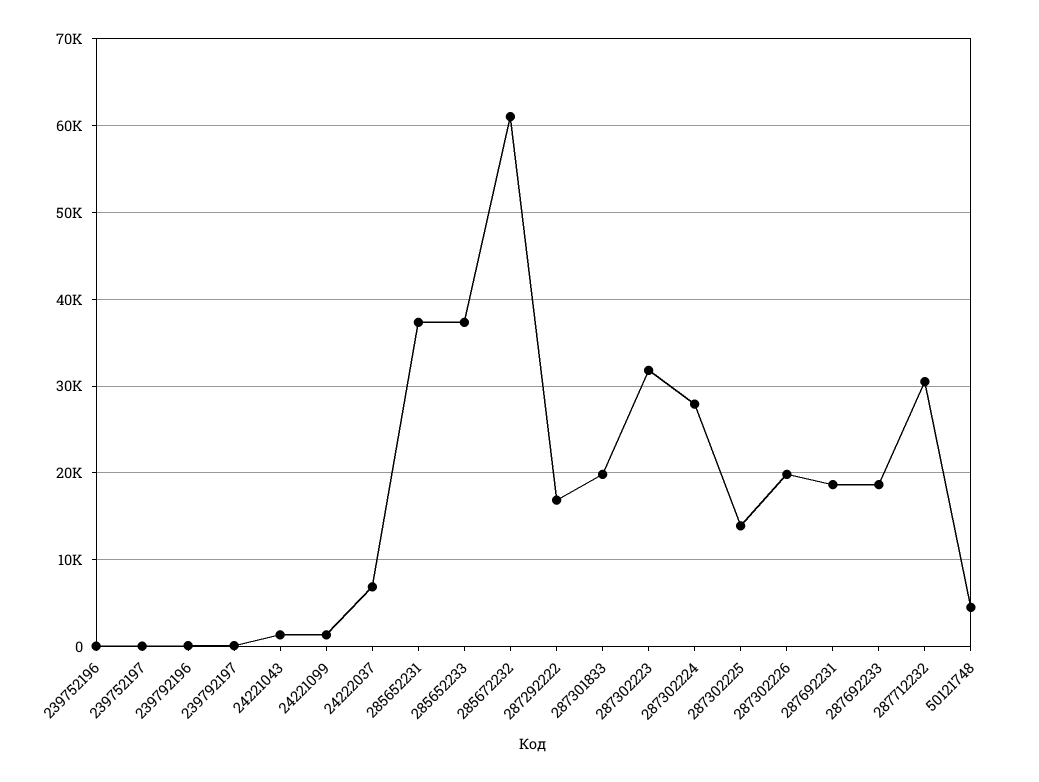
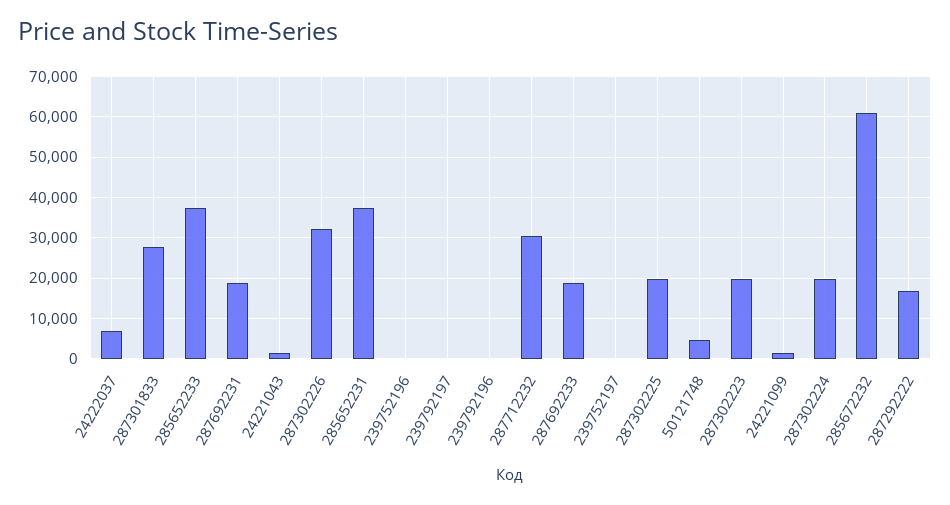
  {
    "239752196": 0,
    "239752197": 0,
    "239792196": 0,
    "239792197": 0,
    "24221043": 1000,
    "24221099": 1000,
    "24222037": 7000,
    "285652231": 37000,
    "285652233": 37000,
    "285672232": 61000,
    "287292222": 17000,
-   "287301833": 20000,
+   "287301833": 28000,
-   "287302223": 32000,
+   "287302223": 20000,
-   "287302224": 28000,
+   "287302224": 20000,
-   "287302225": 14000,
+   "287302225": 20000,
-   "287302226": 20000,
+   "287302226": 32000,
    "287692231": 19000,
    "287692233": 19000,
    "287712232": 31000,
    "50121748": 5000
  }

